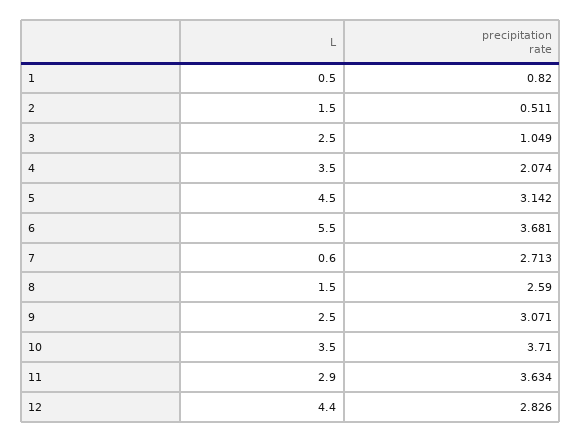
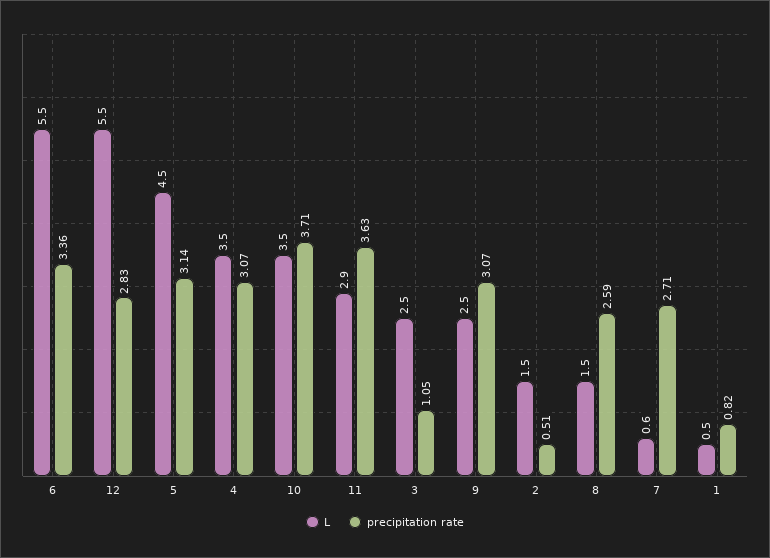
  {
    "L": {
      "1": 0.5,
      "2": 1.5,
      "3": 2.5,
      "4": 3.5,
      "5": 4.5,
      "6": 5.5,
      "7": 0.6,
      "8": 1.5,
      "9": 2.5,
      "10": 3.5,
      "11": 2.9,
-     "12": 4.4
+     "12": 5.5
    },
    "precipitation rate": {
      "1": 0.82,
      "2": 0.511,
      "3": 1.049,
-     "4": 2.074,
+     "4": 3.07,
      "5": 3.142,
-     "6": 3.681,
+     "6": 3.36,
      "7": 2.713,
      "8": 2.59,
      "9": 3.071,
      "10": 3.71,
      "11": 3.634,
      "12": 2.826
    }
  }

